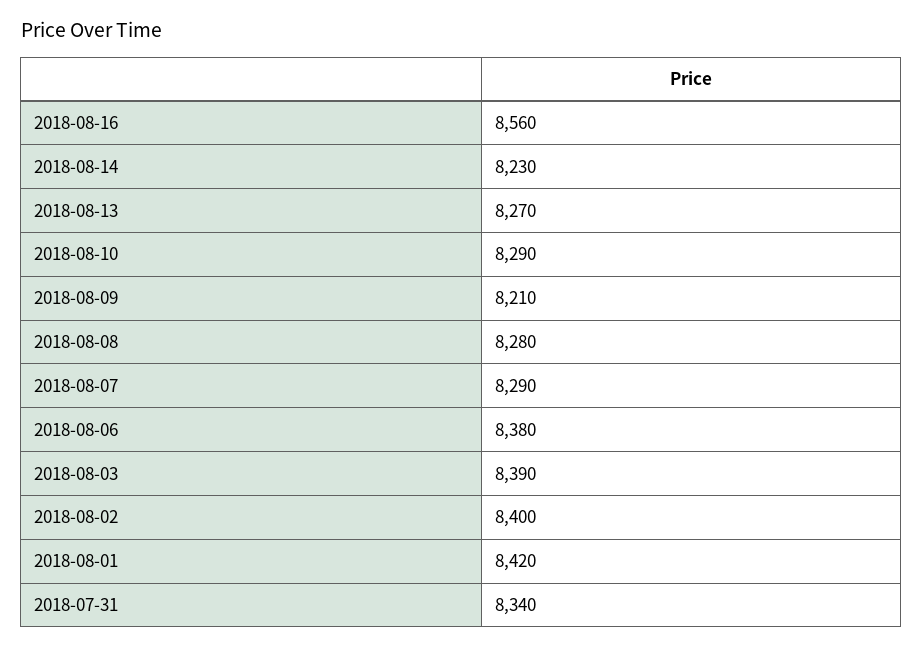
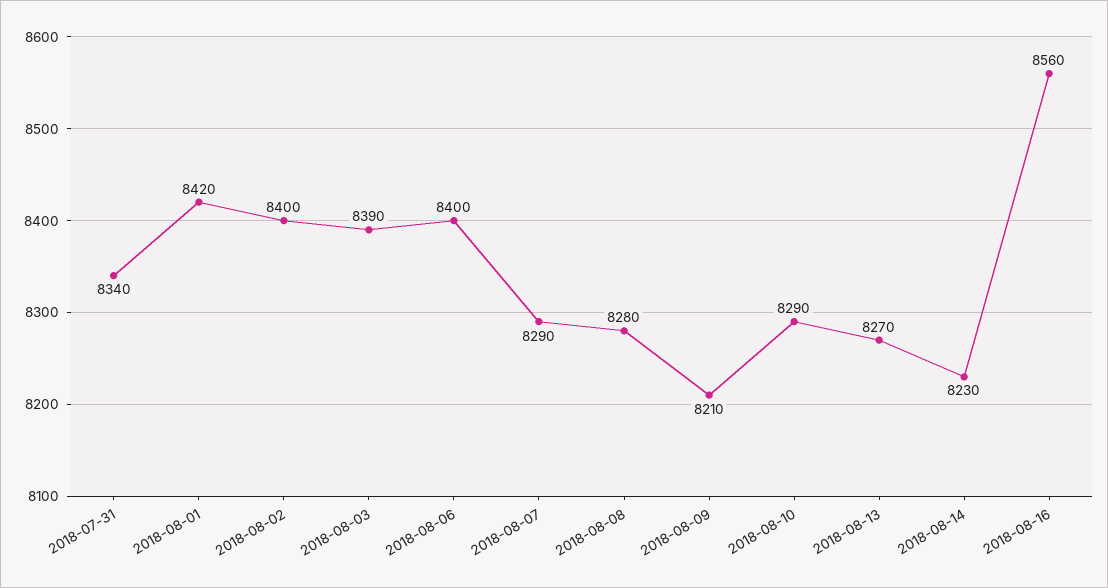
  {
    "2018-08-16": 8560,
    "2018-08-14": 8230,
    "2018-08-13": 8270,
    "2018-08-10": 8290,
    "2018-08-09": 8210,
    "2018-08-08": 8280,
    "2018-08-07": 8290,
-   "2018-08-06": 8380,
+   "2018-08-06": 8400,
    "2018-08-03": 8390,
    "2018-08-02": 8400,
    "2018-08-01": 8420,
    "2018-07-31": 8340
  }

